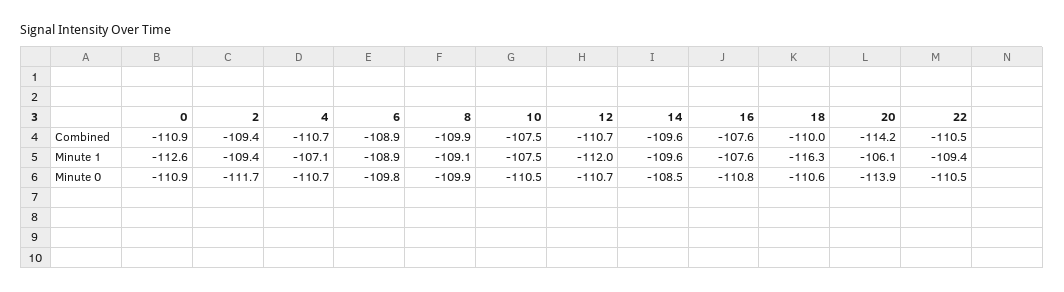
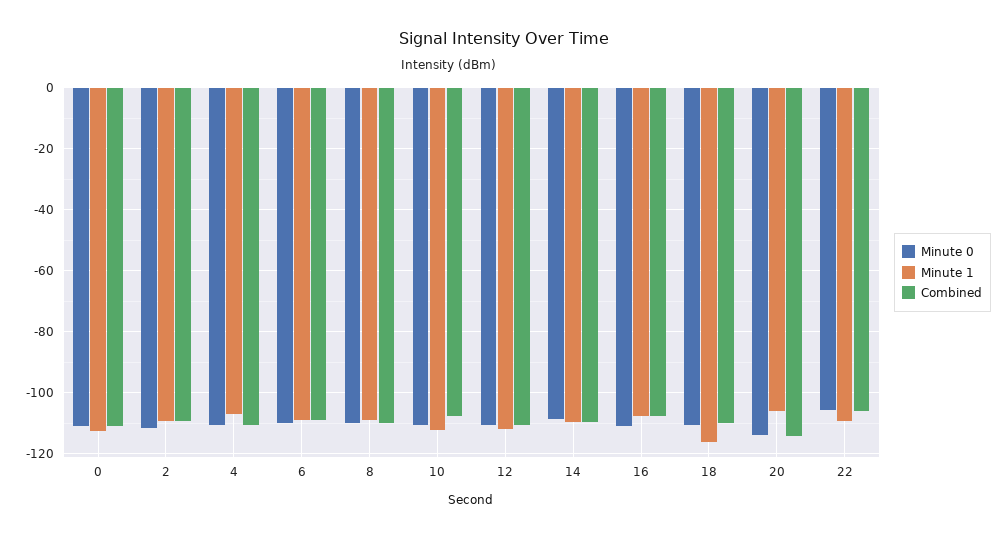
  {
    "Combined": {
      "0": -110.9,
      "2": -109.4,
      "4": -110.7,
      "6": -108.9,
      "8": -109.9,
      "10": -107.5,
      "12": -110.7,
      "14": -109.6,
      "16": -107.6,
      "18": -110,
      "20": -114.2,
-     "22": -110.5
+     "22": -106
    },
    "Minute 1": {
      "0": -112.6,
      "2": -109.4,
      "4": -107.1,
      "6": -108.9,
      "8": -109.1,
-     "10": -107.5,
+     "10": -112,
      "12": -112,
      "14": -109.6,
      "16": -107.6,
      "18": -116.3,
      "20": -106.1,
      "22": -109.4
    },
    "Minute 0": {
      "0": -110.9,
      "2": -111.7,
      "4": -110.7,
      "6": -109.8,
      "8": -109.9,
      "10": -110.5,
      "12": -110.7,
      "14": -108.5,
      "16": -110.8,
      "18": -110.6,
      "20": -113.9,
-     "22": -110.5
+     "22": -106
    }
  }

